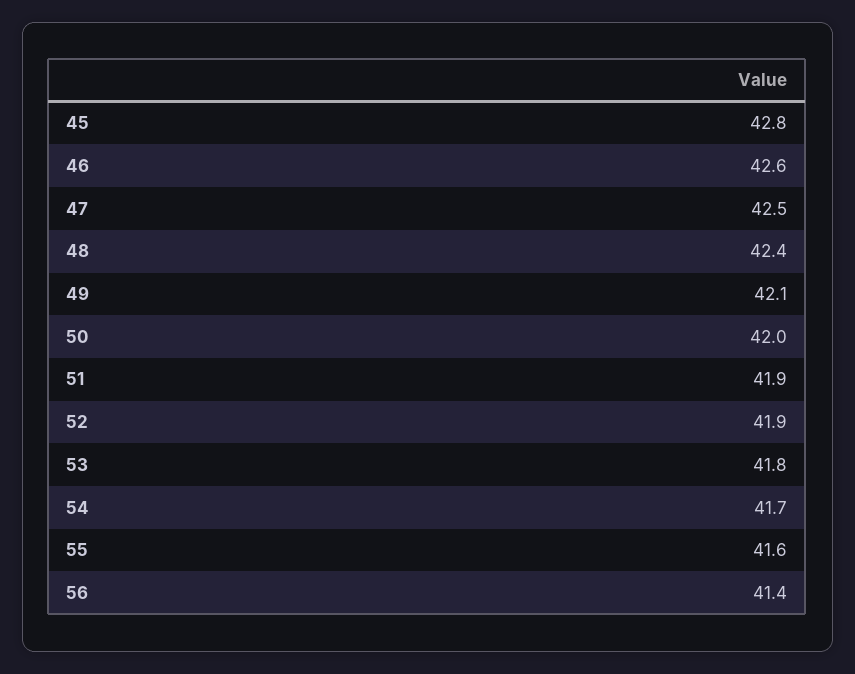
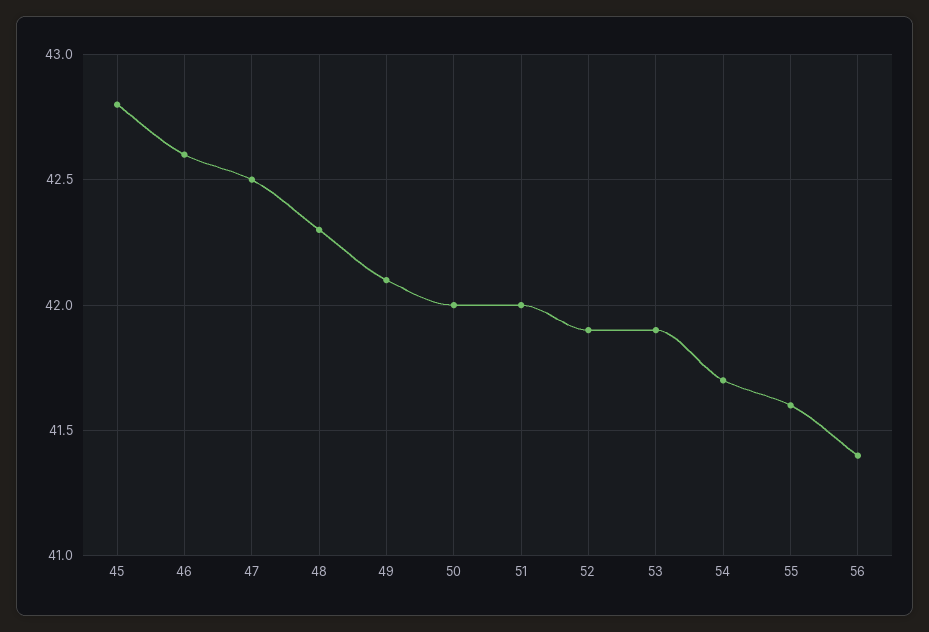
  {
    "45": 42.8,
    "46": 42.6,
    "47": 42.5,
-   "48": 42.4,
+   "48": 42.3,
    "49": 42.1,
    "50": 42,
-   "51": 41.9,
+   "51": 42,
    "52": 41.9,
-   "53": 41.8,
+   "53": 41.9,
    "54": 41.7,
    "55": 41.6,
    "56": 41.4
  }

